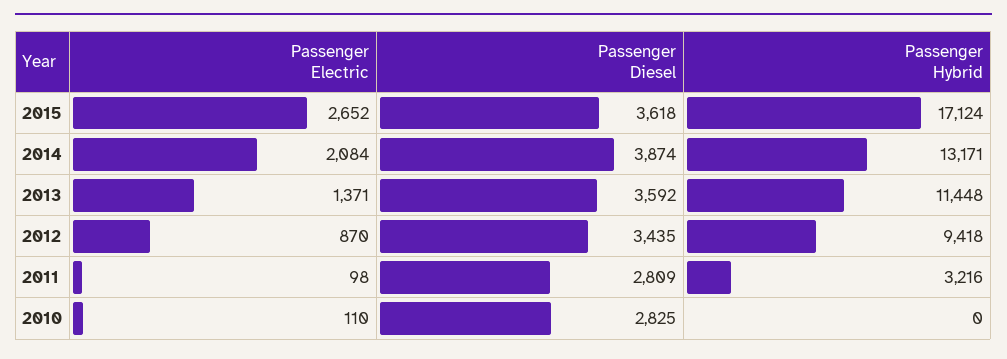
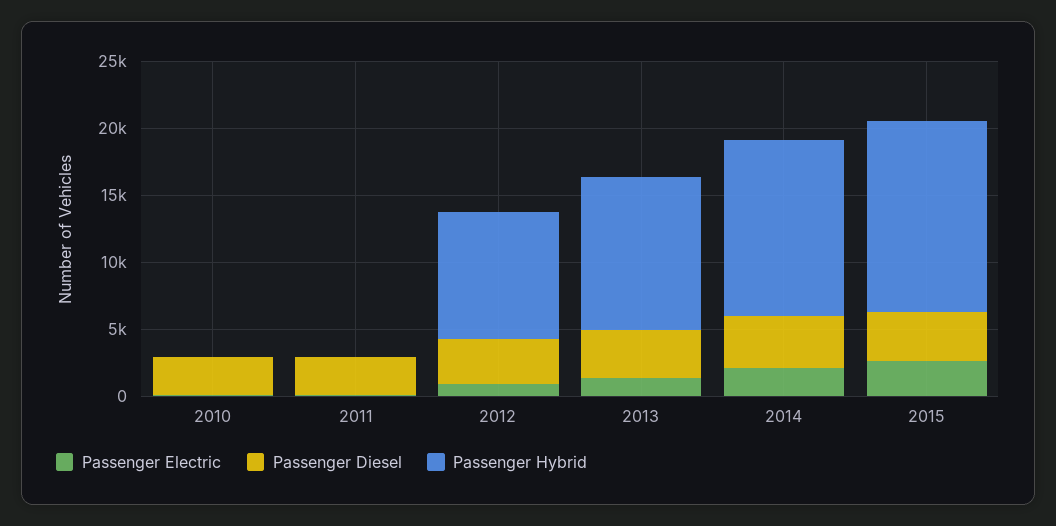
  {
    "Passenger Electric": {
      "2015": 2652,
      "2014": 2084,
      "2013": 1371,
      "2012": 870,
      "2011": 98,
      "2010": 110
    },
    "Passenger Diesel": {
      "2015": 3618,
      "2014": 3874,
      "2013": 3592,
      "2012": 3435,
      "2011": 2809,
      "2010": 2825
    },
    "Passenger Hybrid": {
-     "2015": 17124,
+     "2015": 14000,
      "2014": 13171,
      "2013": 11448,
      "2012": 9418,
-     "2011": 3216,
+     "2011": 0,
      "2010": 0
    }
  }

